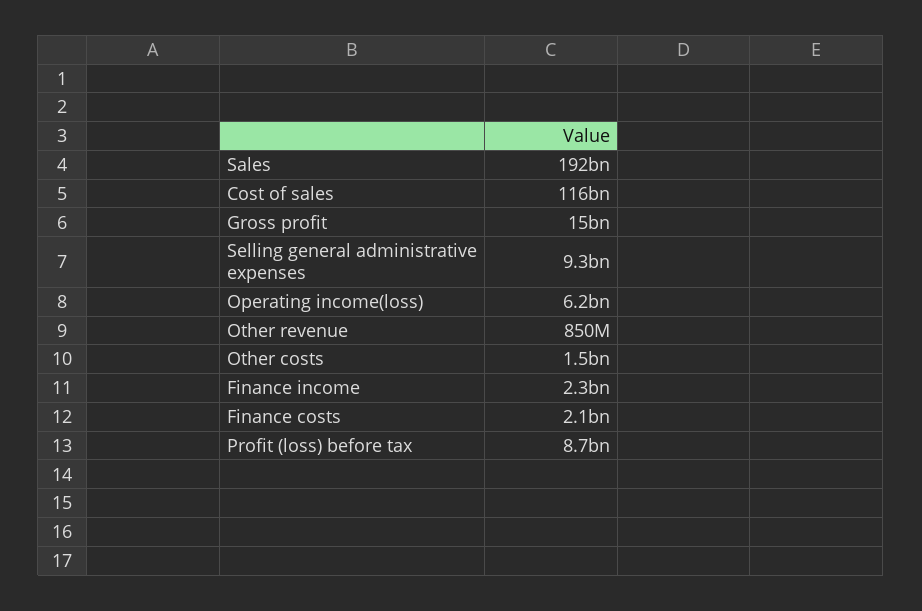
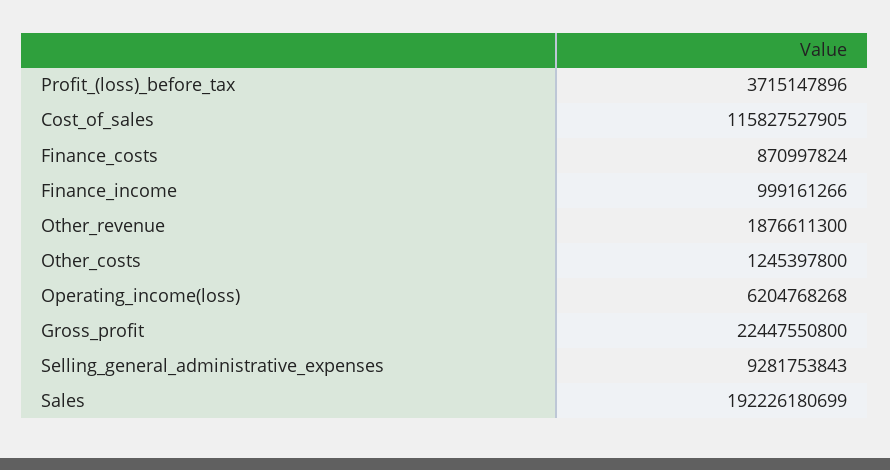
  {
    "Sales": 192226180699,
    "Cost of sales": 115827527905,
-   "Gross profit": 15000000000,
+   "Gross profit": 22447550800,
    "Selling general administrative expenses": 9281753843,
    "Operating income(loss)": 6204768268,
-   "Other revenue": 850000000,
+   "Other revenue": 1876611300,
-   "Other costs": 1500000000,
+   "Other costs": 1245397800,
-   "Finance income": 2300000000,
+   "Finance income": 999161266,
-   "Finance costs": 2100000000,
+   "Finance costs": 870997824,
-   "Profit (loss) before tax": 8700000000
+   "Profit (loss) before tax": 3715147896
  }

